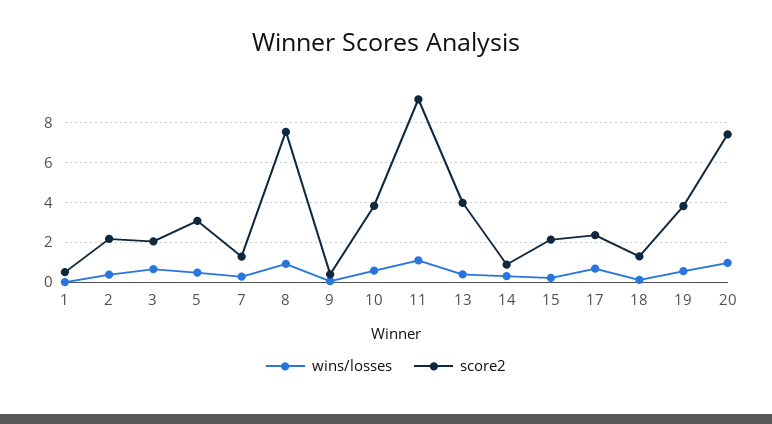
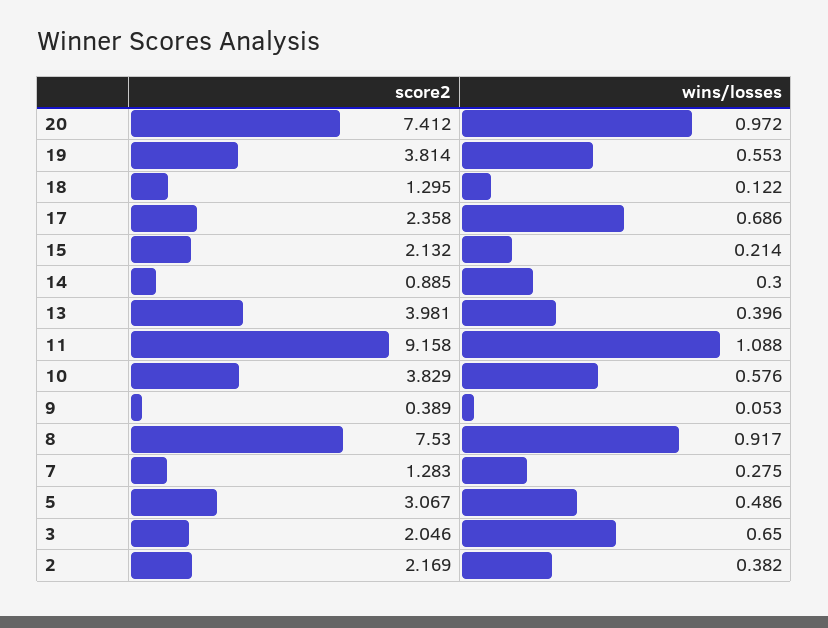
  {
    "wins/losses": {
-     "1": 0,
      "2": 0.382,
      "3": 0.65,
      "5": 0.486,
      "7": 0.275,
      "8": 0.917,
      "9": 0.053,
      "10": 0.576,
      "11": 1.088,
      "13": 0.396,
      "14": 0.3,
      "15": 0.214,
      "17": 0.686,
      "18": 0.122,
      "19": 0.553,
      "20": 0.972
    },
    "score2": {
-     "1": 0.5,
      "2": 2.169,
      "3": 2.046,
      "5": 3.067,
      "7": 1.283,
      "8": 7.53,
      "9": 0.389,
      "10": 3.829,
      "11": 9.158,
      "13": 3.981,
      "14": 0.885,
      "15": 2.132,
      "17": 2.358,
      "18": 1.295,
      "19": 3.814,
      "20": 7.412
    }
  }

